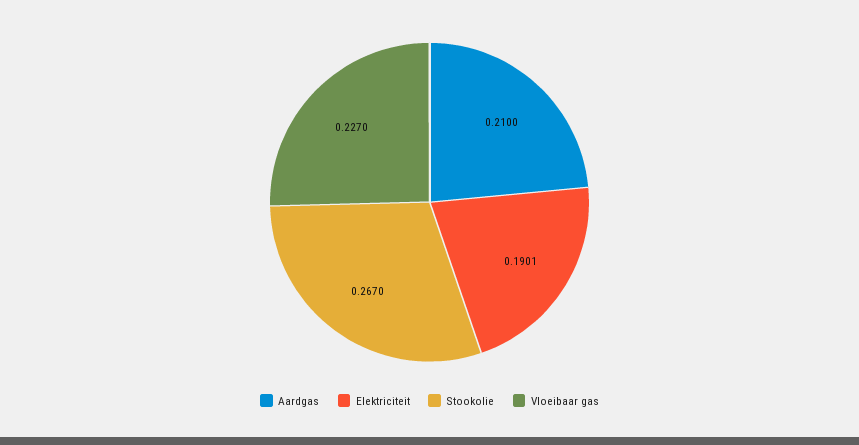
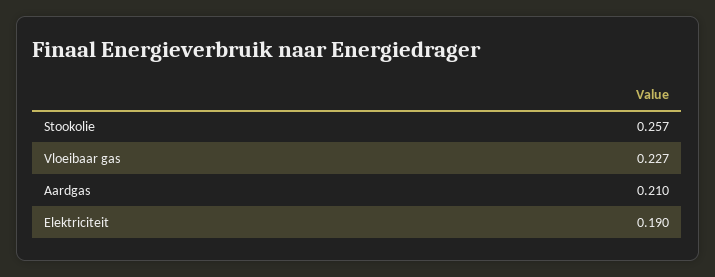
  {
    "Aardgas": 0.21,
    "Elektriciteit": 0.1901,
-   "Stookolie": 0.267,
+   "Stookolie": 0.257,
    "Vloeibaar gas": 0.227
  }

